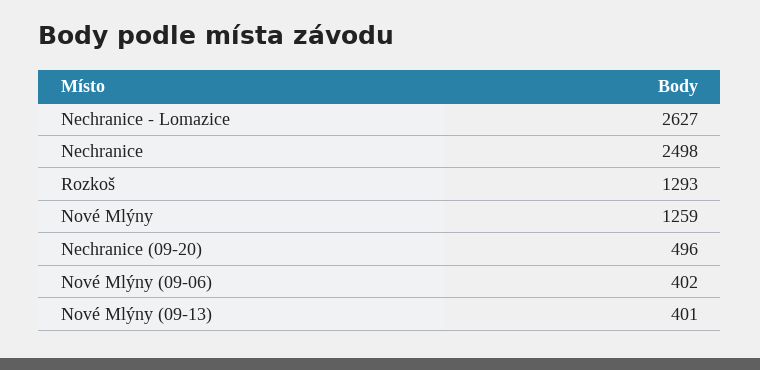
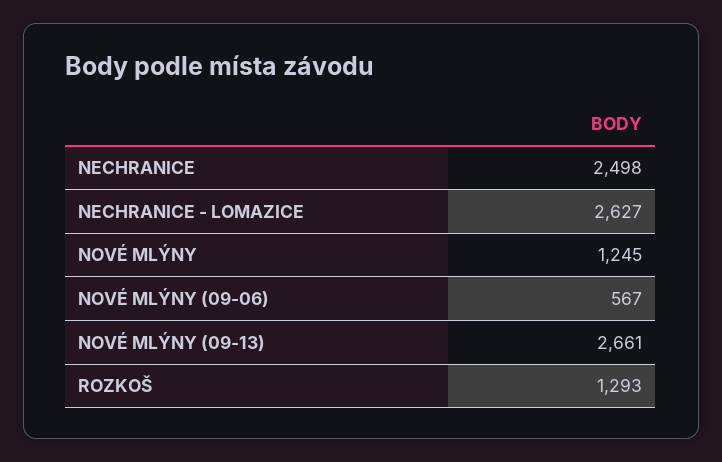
  {
    "Nechranice - Lomazice": 2627,
    "Nechranice": 2498,
    "Rozkoš": 1293,
-   "Nové Mlýny": 1259,
+   "Nové Mlýny": 1245,
-   "Nechranice (09-20)": 496,
-   "Nové Mlýny (09-06)": 402,
+   "Nové Mlýny (09-06)": 567,
-   "Nové Mlýny (09-13)": 401
+   "Nové Mlýny (09-13)": 2661
  }

